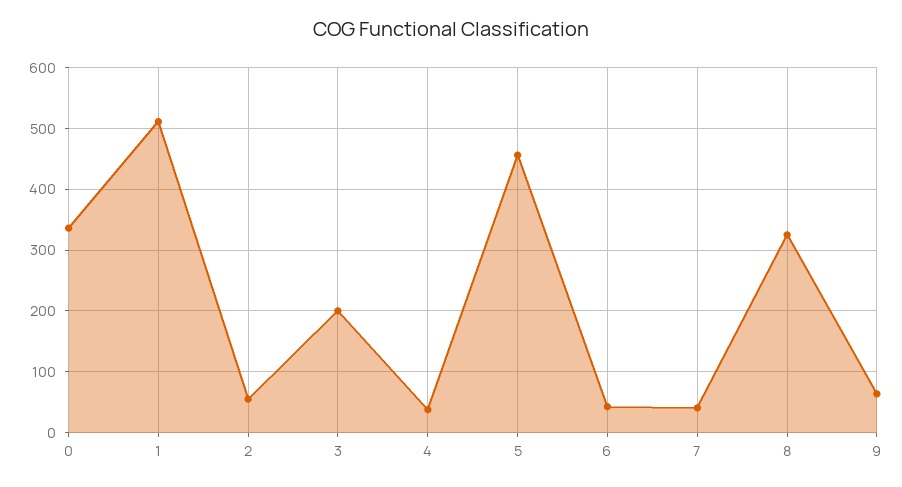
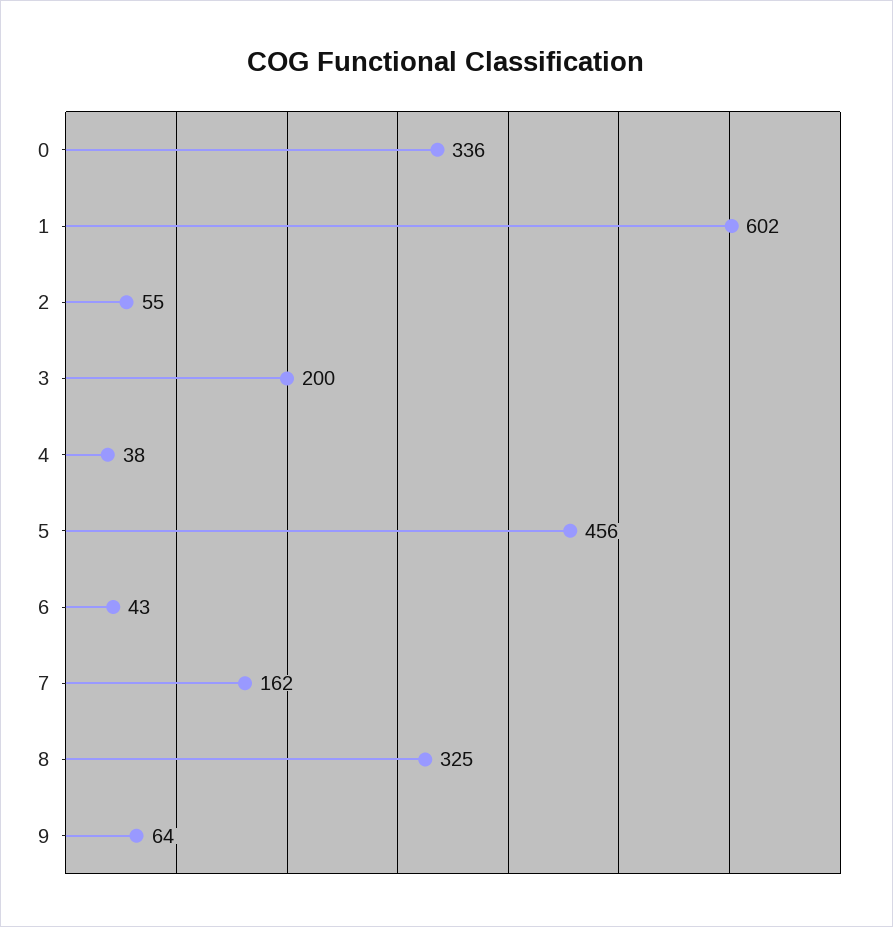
  {
    "0": 336,
-   "1": 510,
+   "1": 602,
    "2": 55,
    "3": 200,
    "4": 38,
    "5": 456,
    "6": 43,
-   "7": 40,
+   "7": 162,
    "8": 325,
    "9": 64
  }

